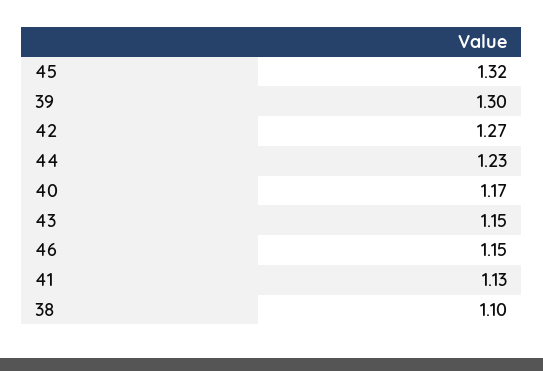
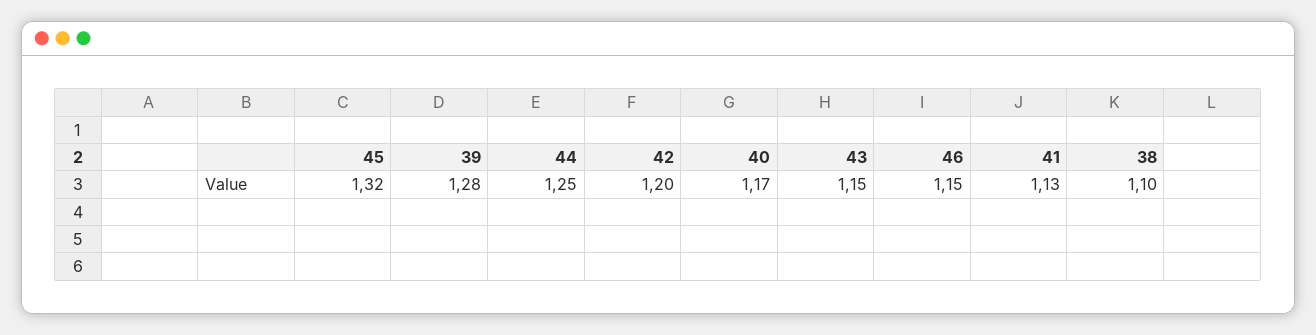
  {
    "45": 1.32,
-   "39": 1.3,
+   "39": 1.28,
-   "42": 1.27,
+   "42": 1.2,
-   "44": 1.23,
+   "44": 1.25,
    "40": 1.17,
    "43": 1.15,
    "46": 1.15,
    "41": 1.13,
    "38": 1.1
  }

